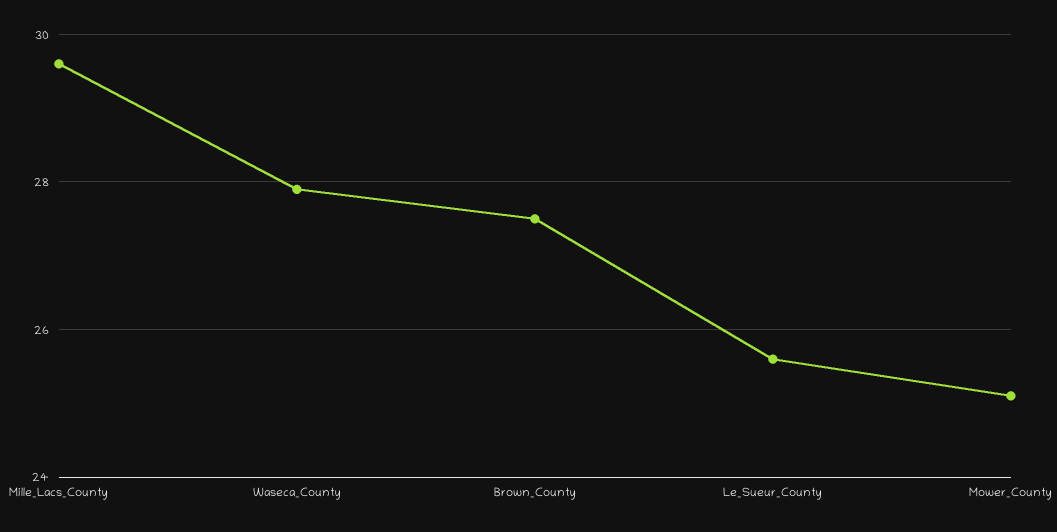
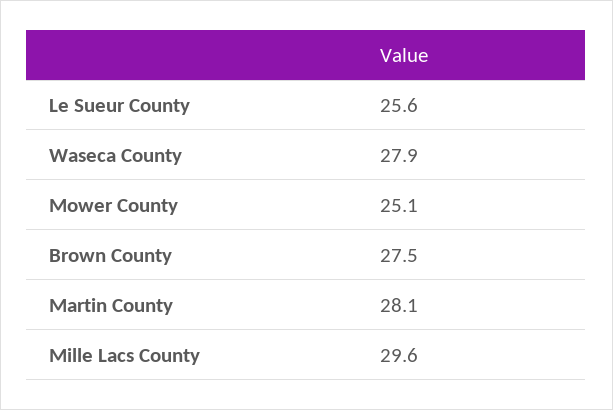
  {
    "Mille_Lacs_County": 29.6,
    "Waseca_County": 27.9,
    "Brown_County": 27.5,
    "Le_Sueur_County": 25.6,
-   "Mower_County": 25.1
+   "Mower_County": 25.1,
+   "Martin County": 28.1
  }

